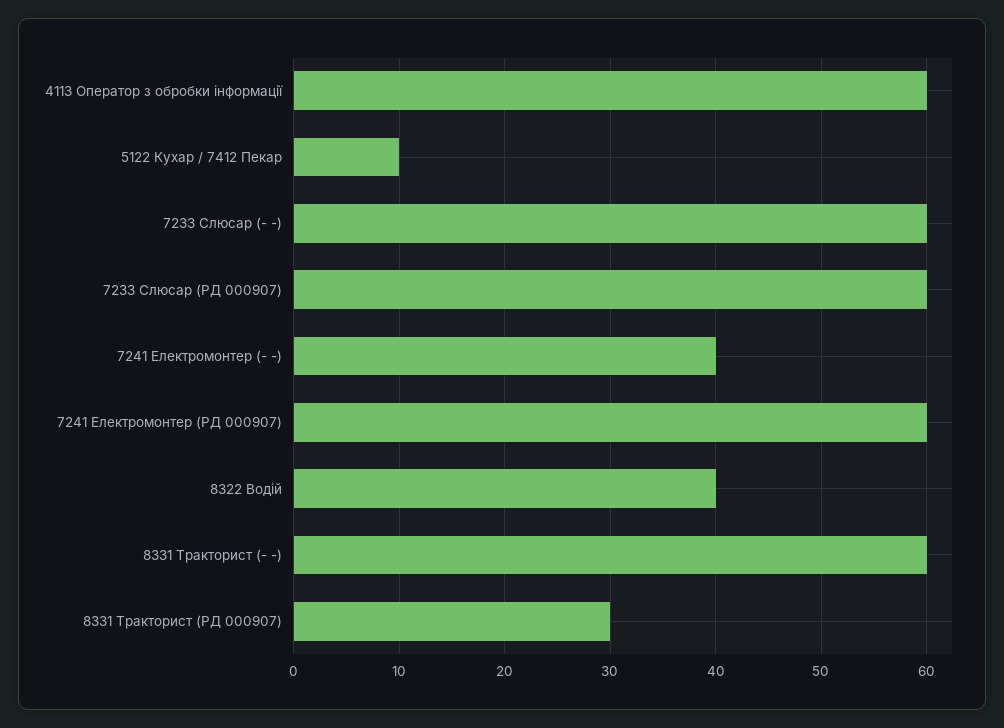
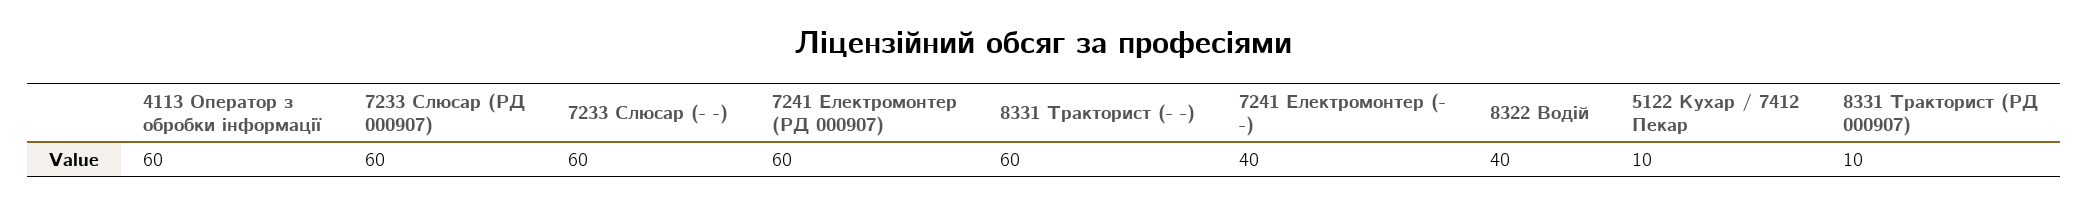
  {
    "4113 Оператор з обробки інформації": 60,
    "5122 Кухар / 7412 Пекар": 10,
    "7233 Слюсар (- -)": 60,
    "7233 Слюсар (PД 000907)": 60,
    "7241 Електромонтер (- -)": 40,
    "7241 Електромонтер (PД 000907)": 60,
    "8322 Водій": 40,
    "8331 Тракторист (- -)": 60,
-   "8331 Тракторист (PД 000907)": 30
+   "8331 Тракторист (PД 000907)": 10
  }

